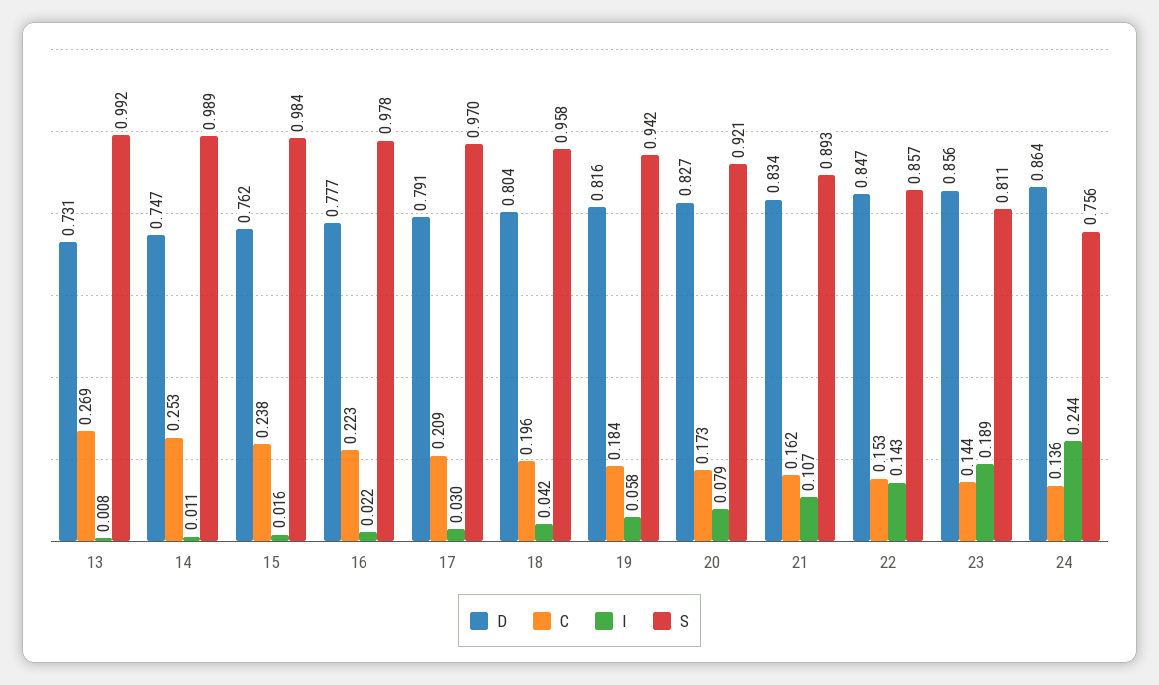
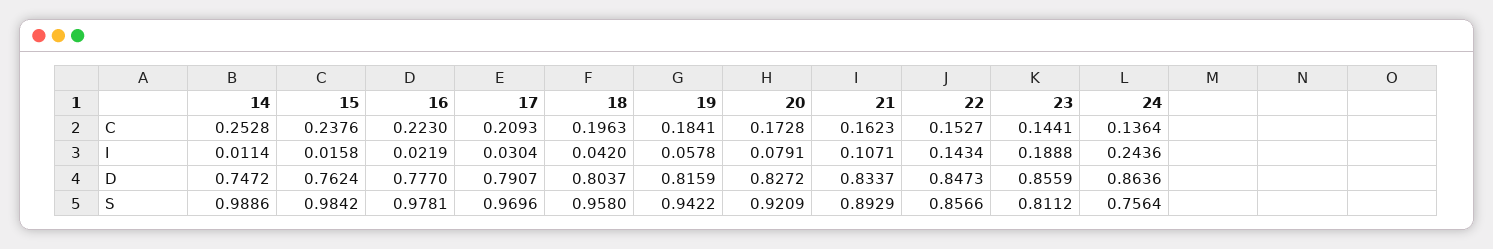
  {
    "D": {
-     "13": 0.731,
      "14": 0.7472,
      "15": 0.7624,
      "16": 0.777,
      "17": 0.7907,
      "18": 0.8037,
      "19": 0.8159,
      "20": 0.8272,
      "21": 0.8337,
      "22": 0.8473,
      "23": 0.8559,
      "24": 0.8636
    },
    "C": {
-     "13": 0.269,
      "14": 0.2528,
      "15": 0.2376,
      "16": 0.223,
      "17": 0.2093,
      "18": 0.1963,
      "19": 0.1841,
      "20": 0.1728,
      "21": 0.1623,
      "22": 0.1527,
      "23": 0.1441,
      "24": 0.1364
    },
    "I": {
-     "13": 0.008,
      "14": 0.0114,
      "15": 0.0158,
      "16": 0.0219,
      "17": 0.0304,
      "18": 0.042,
      "19": 0.0578,
      "20": 0.0791,
      "21": 0.1071,
      "22": 0.1434,
      "23": 0.1888,
      "24": 0.2436
    },
    "S": {
-     "13": 0.992,
      "14": 0.9886,
      "15": 0.9842,
      "16": 0.9781,
      "17": 0.9696,
      "18": 0.958,
      "19": 0.9422,
      "20": 0.9209,
      "21": 0.8929,
      "22": 0.8566,
      "23": 0.8112,
      "24": 0.7564
    }
  }

